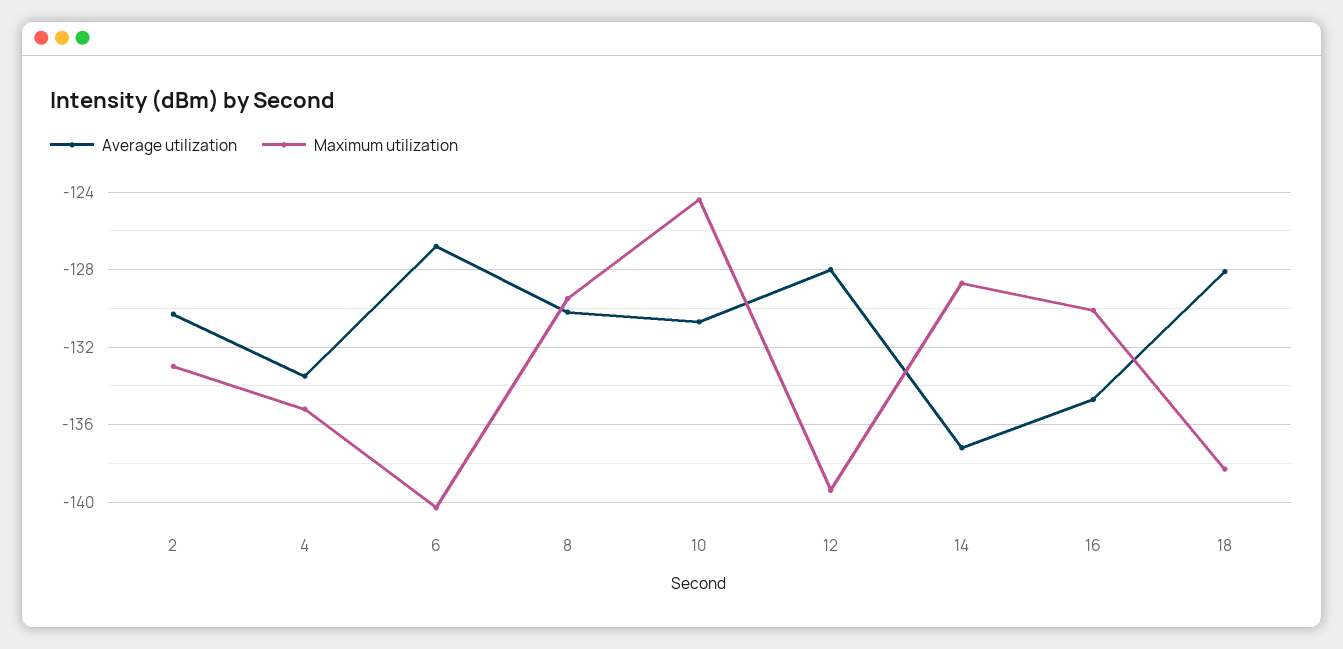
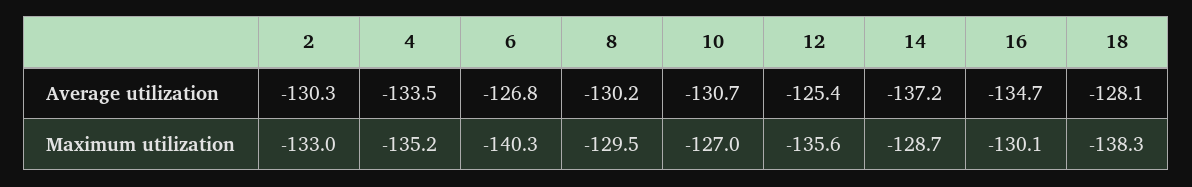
  {
    "Average utilization": {
      "2": -130.3,
      "4": -133.5,
      "6": -126.8,
      "8": -130.2,
      "10": -130.7,
-     "12": -128,
+     "12": -125.4,
      "14": -137.2,
      "16": -134.7,
      "18": -128.1
    },
    "Maximum utilization": {
      "2": -133,
      "4": -135.2,
      "6": -140.3,
      "8": -129.5,
-     "10": -124.5,
+     "10": -127,
-     "12": -139.5,
+     "12": -135.6,
      "14": -128.7,
      "16": -130.1,
      "18": -138.3
    }
  }

